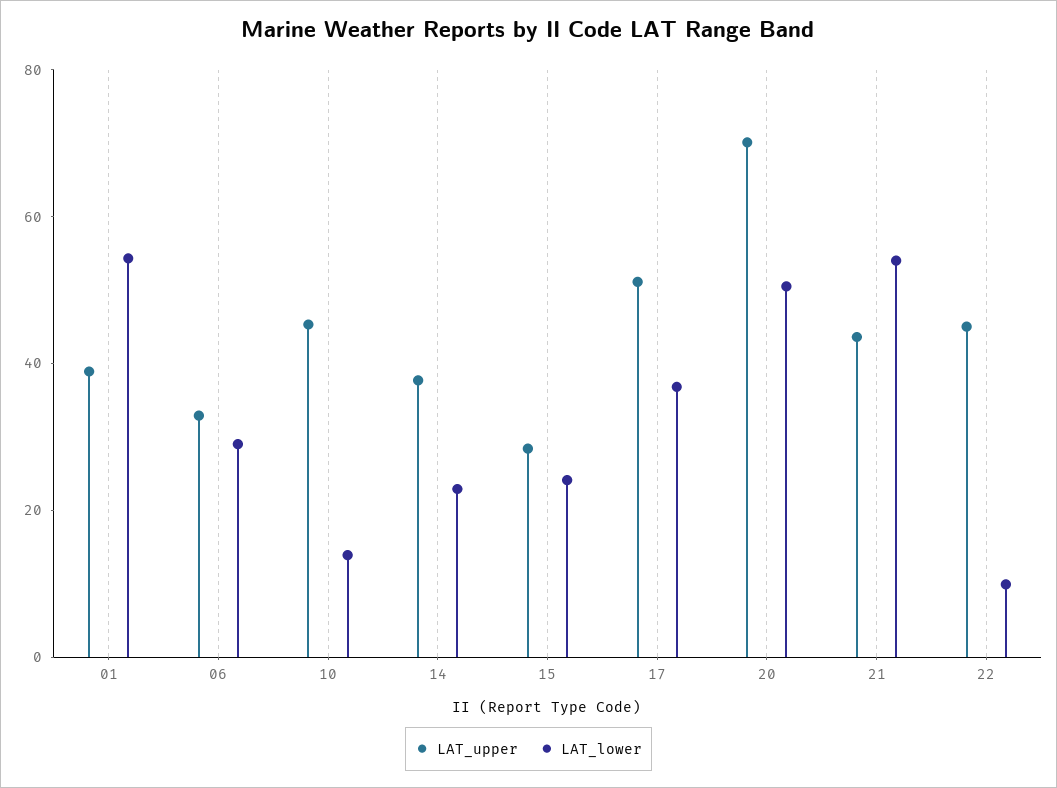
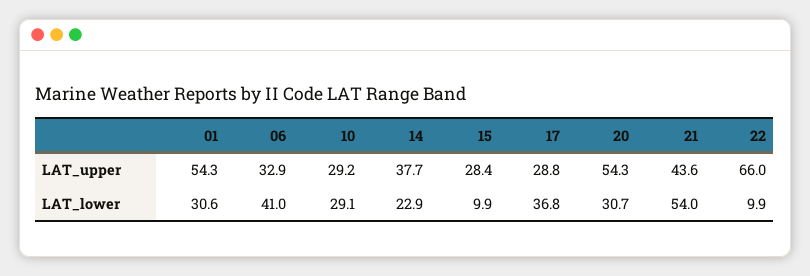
  {
    "LAT_upper": {
-     "01": 40,
+     "01": 54.3,
      "06": 32.9,
-     "10": 45,
+     "10": 29.2,
      "14": 37.7,
      "15": 28.4,
-     "17": 50,
+     "17": 28.8,
-     "20": 70,
+     "20": 54.3,
      "21": 43.6,
-     "22": 45
+     "22": 66
    },
    "LAT_lower": {
-     "01": 55,
+     "01": 30.6,
-     "06": 30,
+     "06": 41,
-     "10": 15,
+     "10": 29.1,
      "14": 22.9,
-     "15": 25,
+     "15": 9.9,
      "17": 36.8,
-     "20": 50,
+     "20": 30.7,
      "21": 54,
      "22": 9.9
    }
  }

